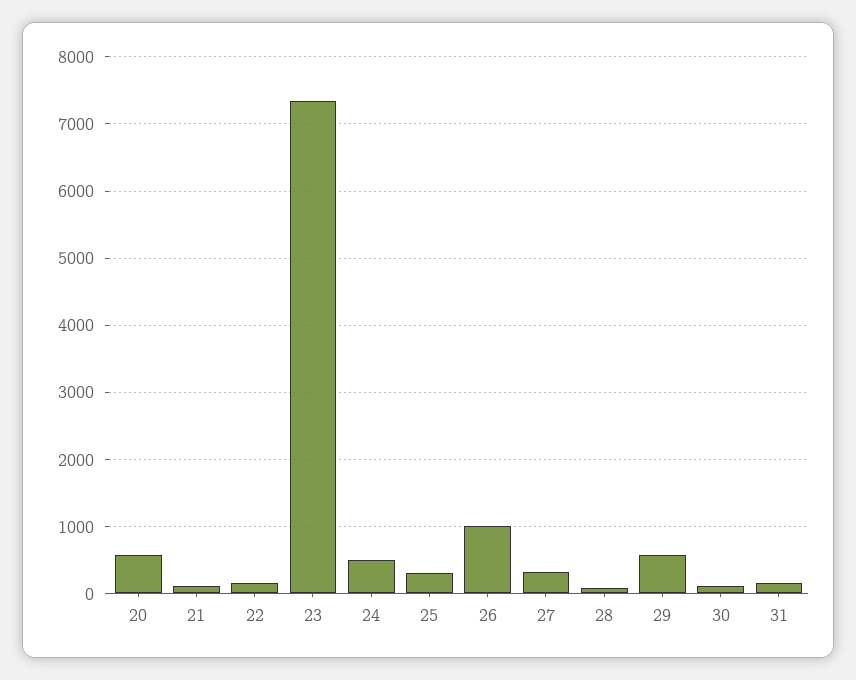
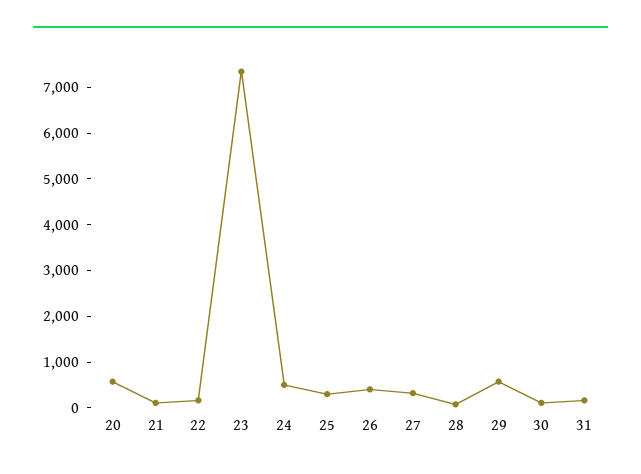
  {
    "20": 600,
    "21": 100,
    "22": 200,
    "23": 7300,
    "24": 500,
    "25": 300,
-   "26": 1000,
+   "26": 400,
    "27": 300,
    "28": 100,
    "29": 600,
    "30": 100,
    "31": 200
  }

